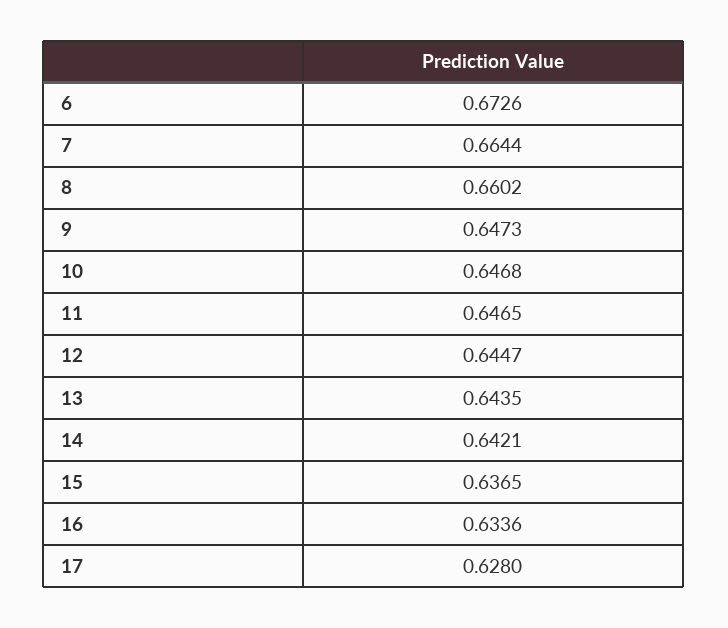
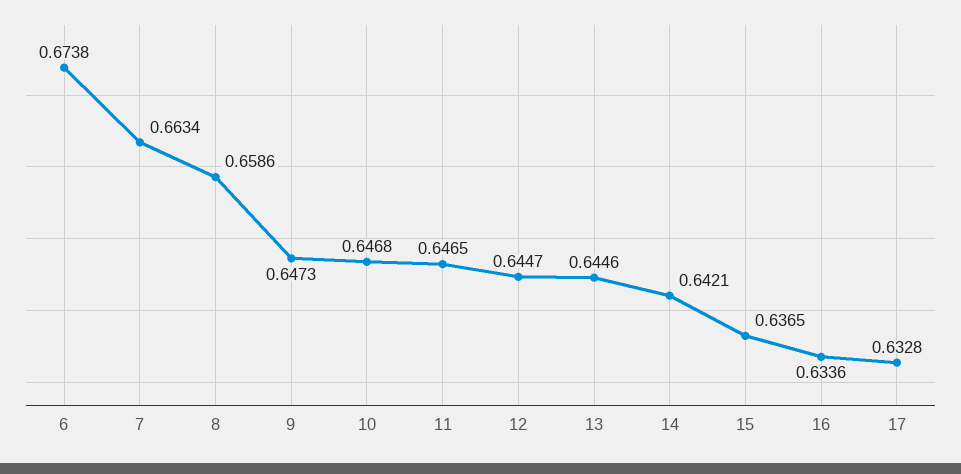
  {
-   "6": 0.6726,
+   "6": 0.6738,
-   "7": 0.6644,
+   "7": 0.6634,
-   "8": 0.6602,
+   "8": 0.6586,
    "9": 0.6473,
    "10": 0.6468,
    "11": 0.6465,
    "12": 0.6447,
-   "13": 0.6435,
+   "13": 0.6446,
    "14": 0.6421,
    "15": 0.6365,
    "16": 0.6336,
-   "17": 0.628
+   "17": 0.6328
  }

